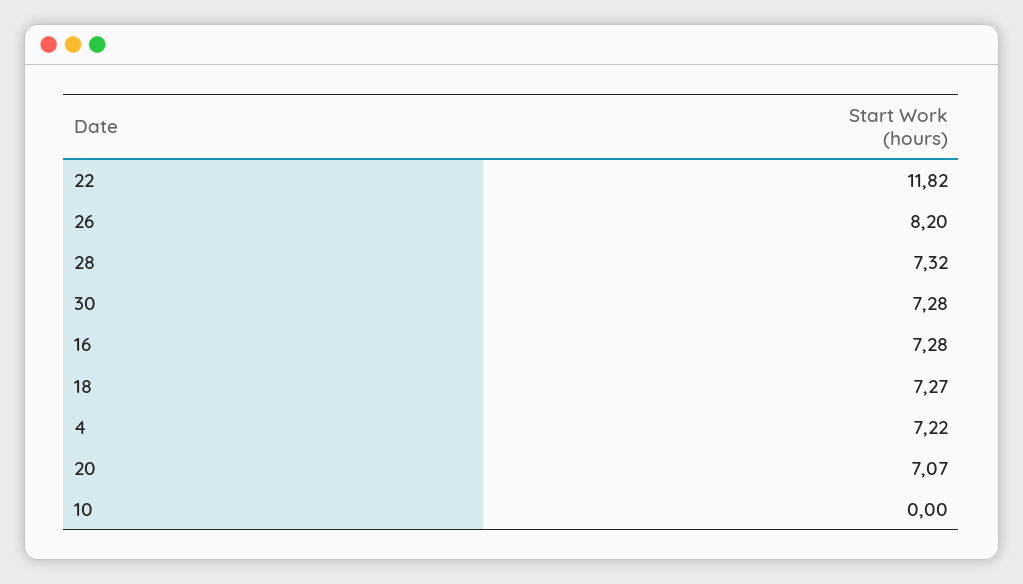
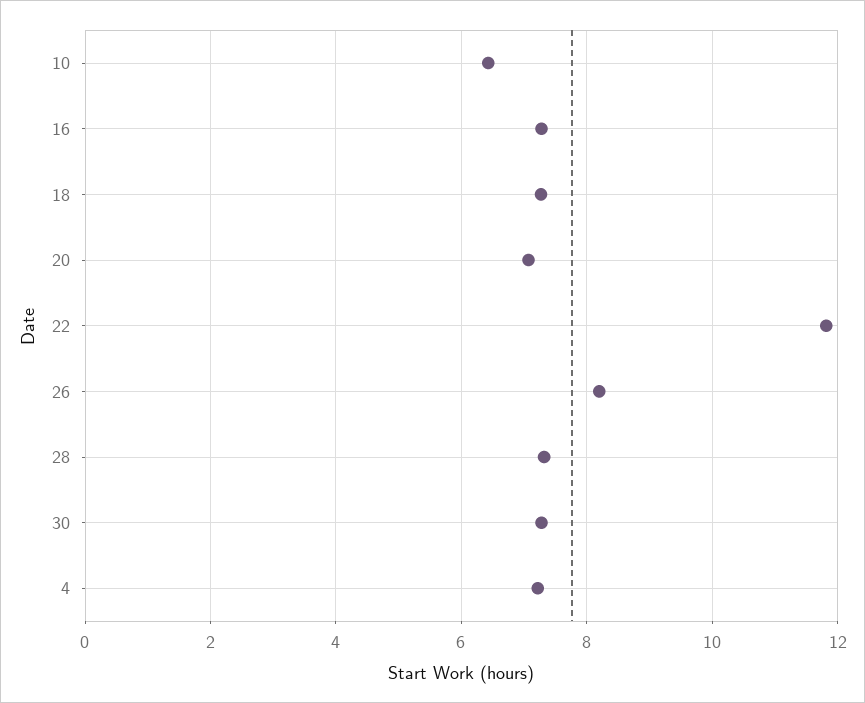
  {
    "22": 11.82,
    "26": 8.2,
    "28": 7.32,
    "30": 7.28,
    "16": 7.28,
    "18": 7.27,
    "4": 7.22,
    "20": 7.07,
-   "10": 0
+   "10": 6.4
  }

